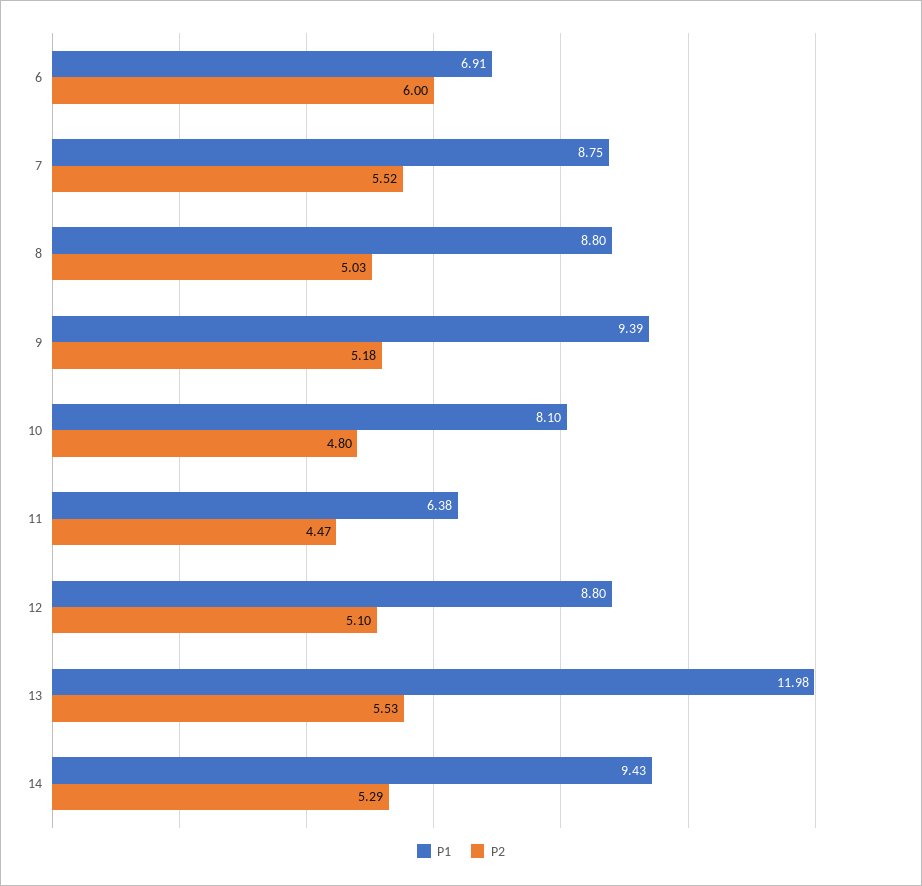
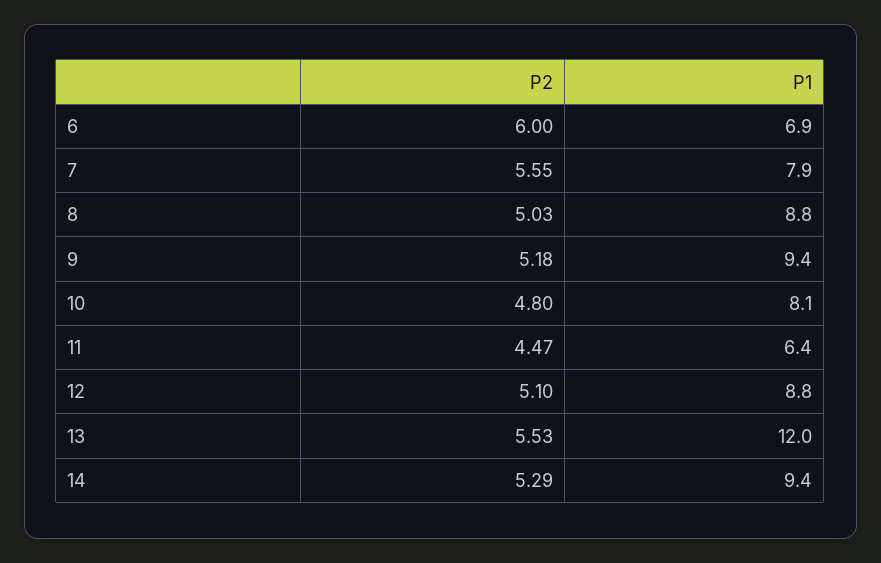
  {
    "P1": {
      "6": 6.91,
-     "7": 8.75,
+     "7": 7.9,
      "8": 8.8,
      "9": 9.39,
      "10": 8.1,
      "11": 6.38,
      "12": 8.8,
      "13": 11.98,
      "14": 9.43
    },
    "P2": {
      "6": 6,
-     "7": 5.52,
+     "7": 5.55,
      "8": 5.03,
      "9": 5.18,
      "10": 4.8,
      "11": 4.47,
      "12": 5.1,
      "13": 5.53,
      "14": 5.29
    }
  }

